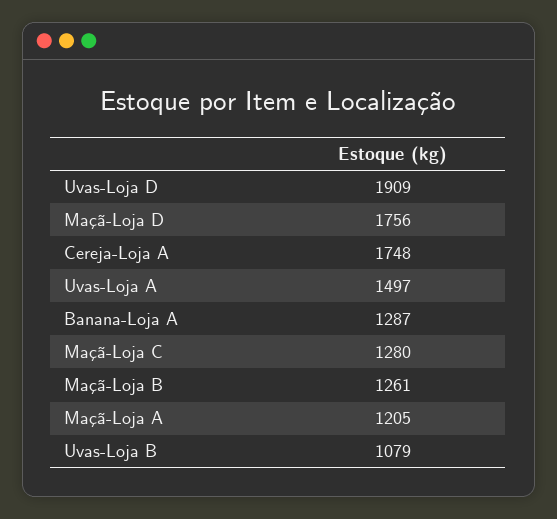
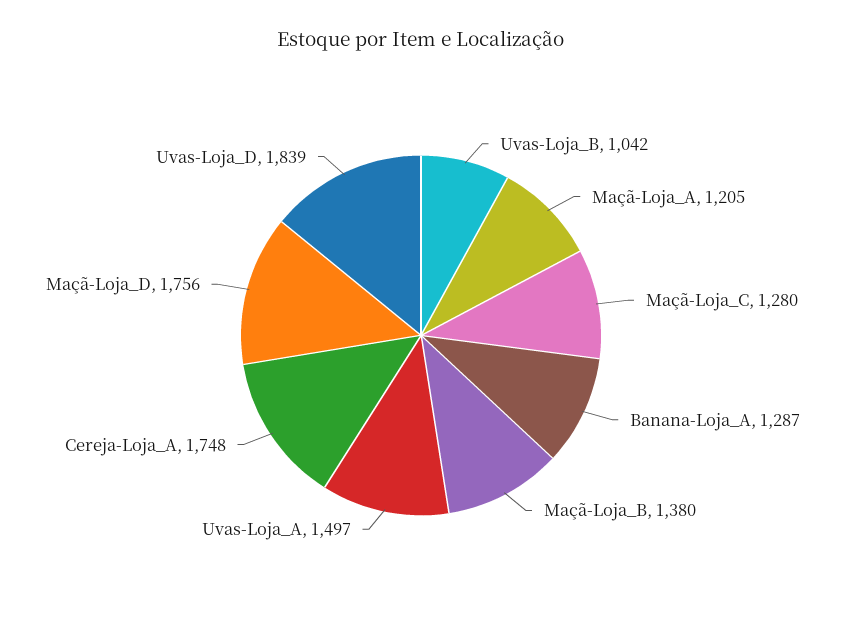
  {
-   "Uvas-Loja D": 1909,
+   "Uvas-Loja D": 1839,
    "Maçã-Loja D": 1756,
    "Cereja-Loja A": 1748,
    "Uvas-Loja A": 1497,
    "Banana-Loja A": 1287,
    "Maçã-Loja C": 1280,
-   "Maçã-Loja B": 1261,
+   "Maçã-Loja B": 1380,
    "Maçã-Loja A": 1205,
-   "Uvas-Loja B": 1079
+   "Uvas-Loja B": 1042
  }

